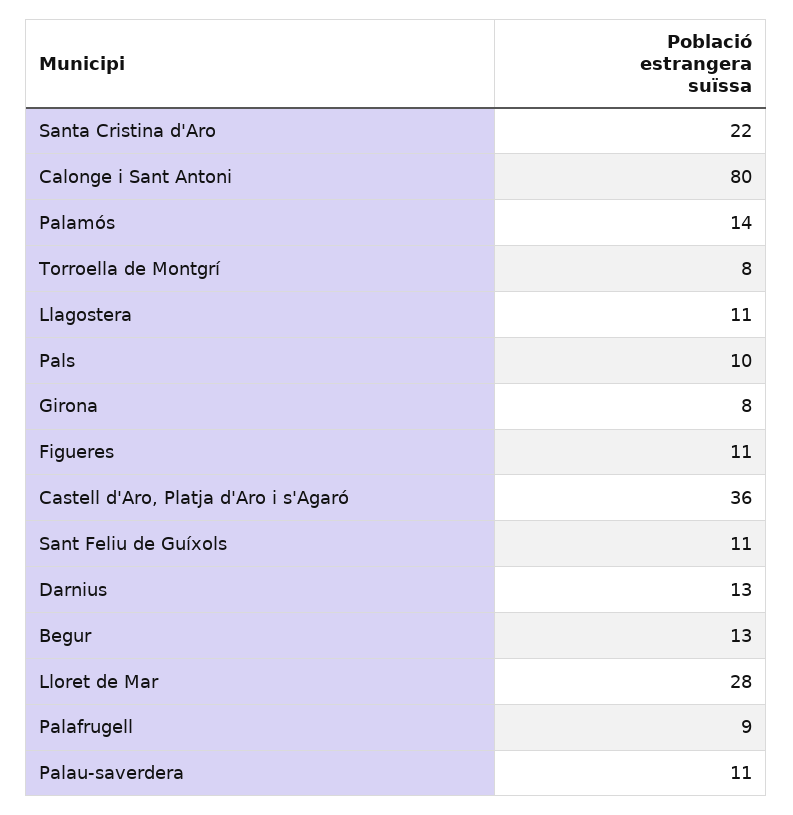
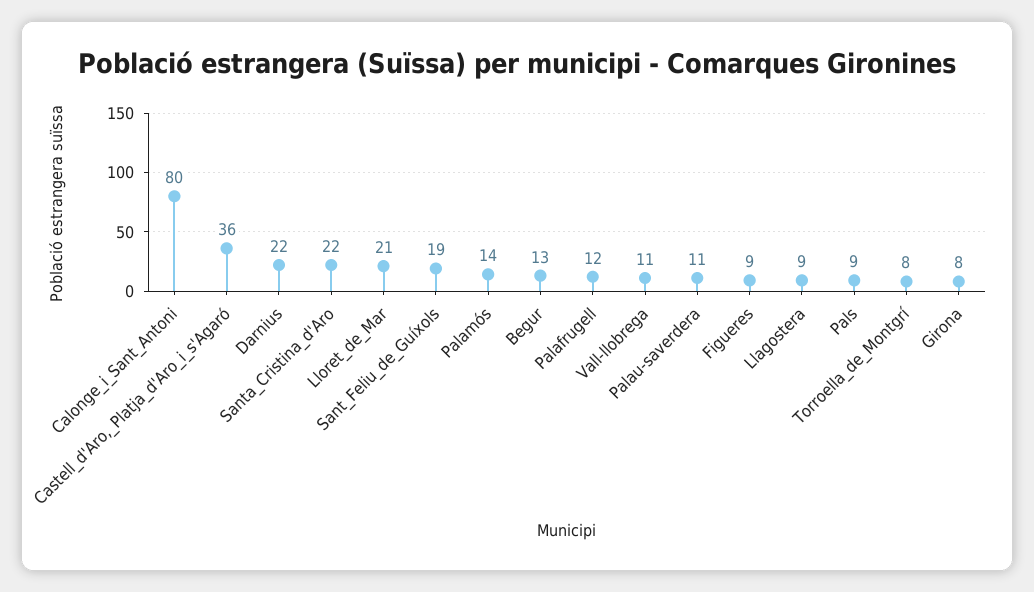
  {
    "Santa Cristina d'Aro": 22,
    "Calonge i Sant Antoni": 80,
    "Palamós": 14,
    "Torroella de Montgrí": 8,
-   "Llagostera": 11,
+   "Llagostera": 9,
-   "Pals": 10,
+   "Pals": 9,
    "Girona": 8,
-   "Figueres": 11,
+   "Figueres": 9,
    "Castell d'Aro, Platja d'Aro i s'Agaró": 36,
-   "Sant Feliu de Guíxols": 11,
+   "Sant Feliu de Guíxols": 19,
-   "Darnius": 13,
+   "Darnius": 22,
    "Begur": 13,
-   "Lloret de Mar": 28,
+   "Lloret de Mar": 21,
-   "Palafrugell": 9,
+   "Palafrugell": 12,
-   "Palau-saverdera": 11
+   "Palau-saverdera": 11,
+   "Vall-llobrega": 11
  }

